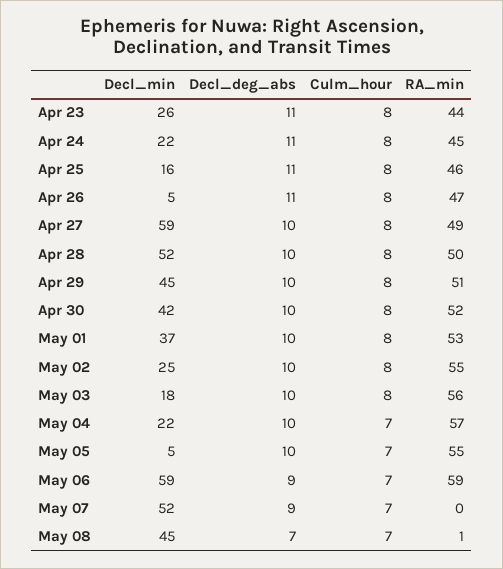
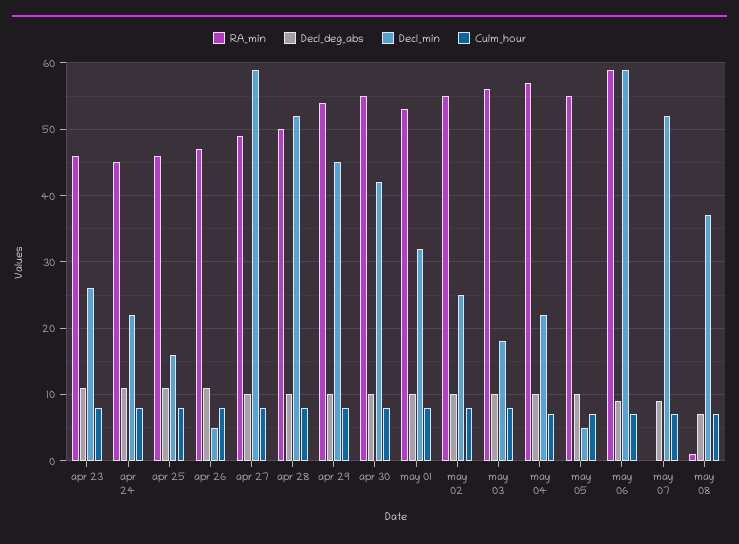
  {
    "Decl_min": {
      "Apr 23": 26,
      "Apr 24": 22,
      "Apr 25": 16,
      "Apr 26": 5,
      "Apr 27": 59,
      "Apr 28": 52,
      "Apr 29": 45,
      "Apr 30": 42,
-     "May 01": 37,
+     "May 01": 32,
      "May 02": 25,
      "May 03": 18,
      "May 04": 22,
      "May 05": 5,
      "May 06": 59,
      "May 07": 52,
-     "May 08": 45
+     "May 08": 37
    },
    "Decl_deg_abs": {
      "Apr 23": 11,
      "Apr 24": 11,
      "Apr 25": 11,
      "Apr 26": 11,
      "Apr 27": 10,
      "Apr 28": 10,
      "Apr 29": 10,
      "Apr 30": 10,
      "May 01": 10,
      "May 02": 10,
      "May 03": 10,
      "May 04": 10,
      "May 05": 10,
      "May 06": 9,
      "May 07": 9,
      "May 08": 7
    },
    "Culm_hour": {
      "Apr 23": 8,
      "Apr 24": 8,
      "Apr 25": 8,
      "Apr 26": 8,
      "Apr 27": 8,
      "Apr 28": 8,
      "Apr 29": 8,
      "Apr 30": 8,
      "May 01": 8,
      "May 02": 8,
      "May 03": 8,
      "May 04": 7,
      "May 05": 7,
      "May 06": 7,
      "May 07": 7,
      "May 08": 7
    },
    "RA_min": {
-     "Apr 23": 44,
+     "Apr 23": 46,
      "Apr 24": 45,
      "Apr 25": 46,
      "Apr 26": 47,
      "Apr 27": 49,
      "Apr 28": 50,
-     "Apr 29": 51,
+     "Apr 29": 54,
-     "Apr 30": 52,
+     "Apr 30": 55,
      "May 01": 53,
      "May 02": 55,
      "May 03": 56,
      "May 04": 57,
      "May 05": 55,
      "May 06": 59,
      "May 07": 0,
      "May 08": 1
    }
  }

